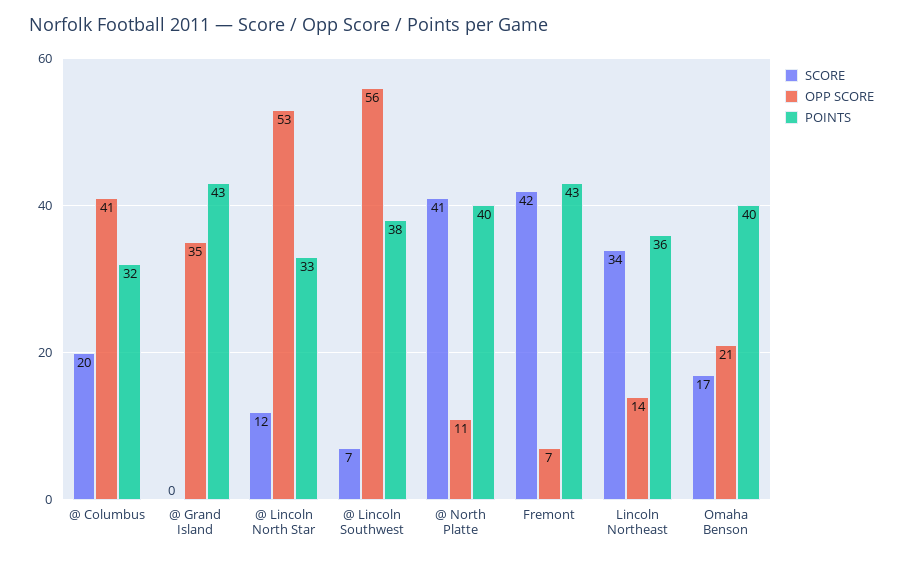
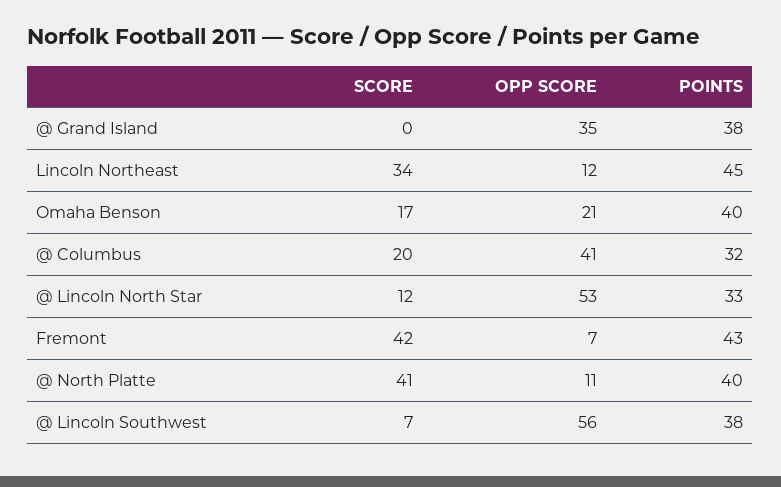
  {
    "SCORE": {
      "@ Columbus": 20,
      "@ Grand Island": 0,
      "@ Lincoln North Star": 12,
      "@ Lincoln Southwest": 7,
      "@ North Platte": 41,
      "Fremont": 42,
      "Lincoln Northeast": 34,
      "Omaha Benson": 17
    },
    "OPP SCORE": {
      "@ Columbus": 41,
      "@ Grand Island": 35,
      "@ Lincoln North Star": 53,
      "@ Lincoln Southwest": 56,
      "@ North Platte": 11,
      "Fremont": 7,
-     "Lincoln Northeast": 14,
+     "Lincoln Northeast": 12,
      "Omaha Benson": 21
    },
    "POINTS": {
      "@ Columbus": 32,
-     "@ Grand Island": 43,
+     "@ Grand Island": 38,
      "@ Lincoln North Star": 33,
      "@ Lincoln Southwest": 38,
      "@ North Platte": 40,
      "Fremont": 43,
-     "Lincoln Northeast": 36,
+     "Lincoln Northeast": 45,
      "Omaha Benson": 40
    }
  }

